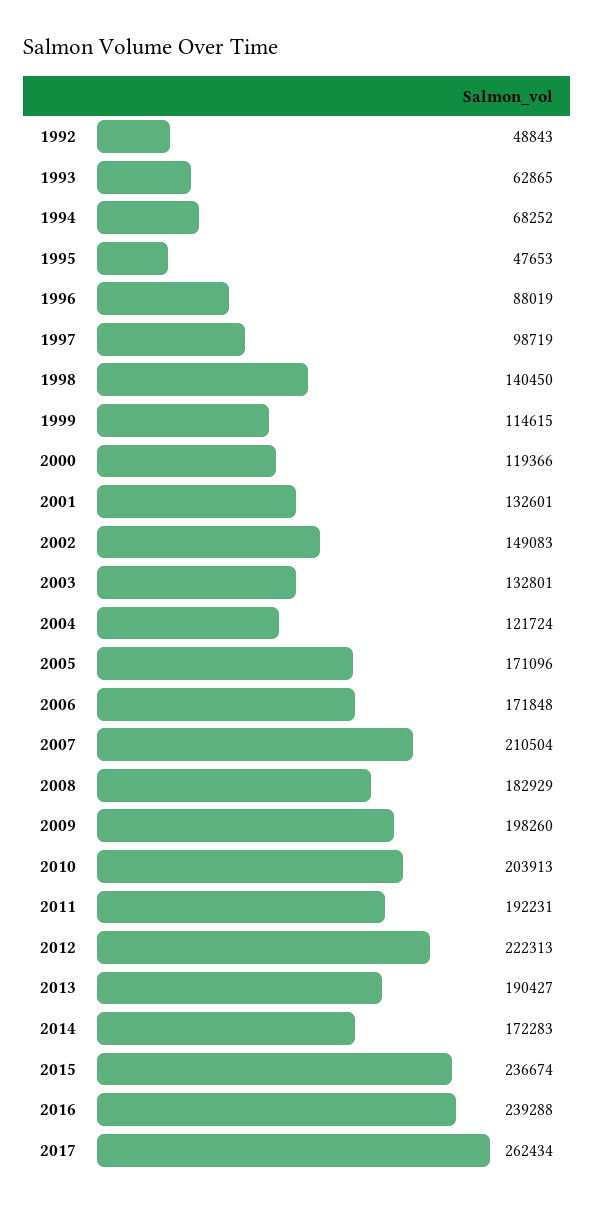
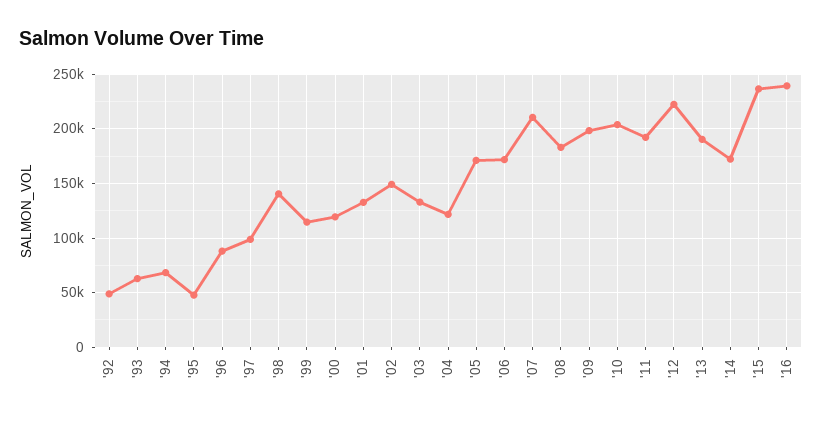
  {
    "1992": 48843,
    "1993": 62865,
    "1994": 68252,
    "1995": 47653,
    "1996": 88019,
    "1997": 98719,
    "1998": 140450,
    "1999": 114615,
    "2000": 119366,
    "2001": 132601,
    "2002": 149083,
    "2003": 132801,
    "2004": 121724,
    "2005": 171096,
    "2006": 171848,
    "2007": 210504,
    "2008": 182929,
    "2009": 198260,
    "2010": 203913,
    "2011": 192231,
    "2012": 222313,
    "2013": 190427,
    "2014": 172283,
    "2015": 236674,
-   "2016": 239288,
+   "2016": 239288
-   "2017": 262434
  }

